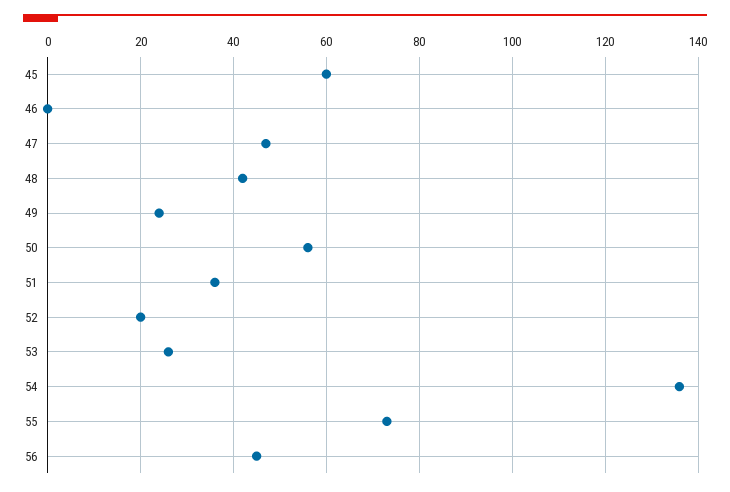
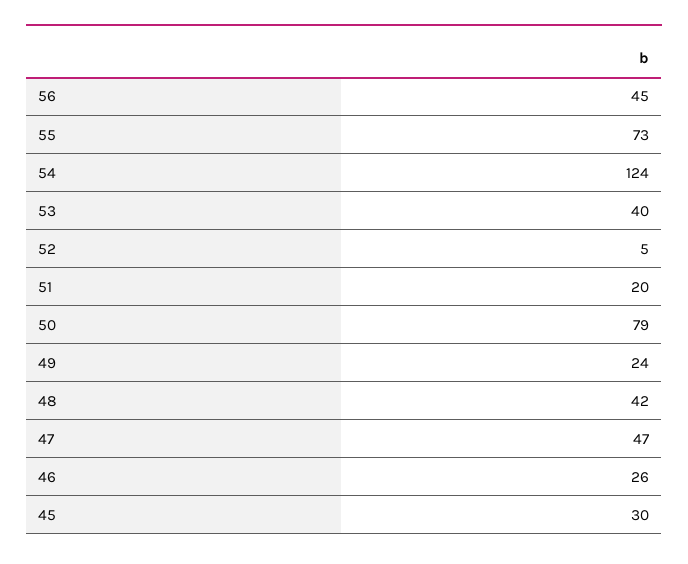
  {
-   "45": 60,
+   "45": 30,
-   "46": 0,
+   "46": 26,
    "47": 47,
    "48": 42,
    "49": 24,
-   "50": 55,
+   "50": 79,
-   "51": 35,
+   "51": 20,
-   "52": 20,
+   "52": 5,
-   "53": 25,
+   "53": 40,
-   "54": 135,
+   "54": 124,
    "55": 73,
    "56": 45
  }

